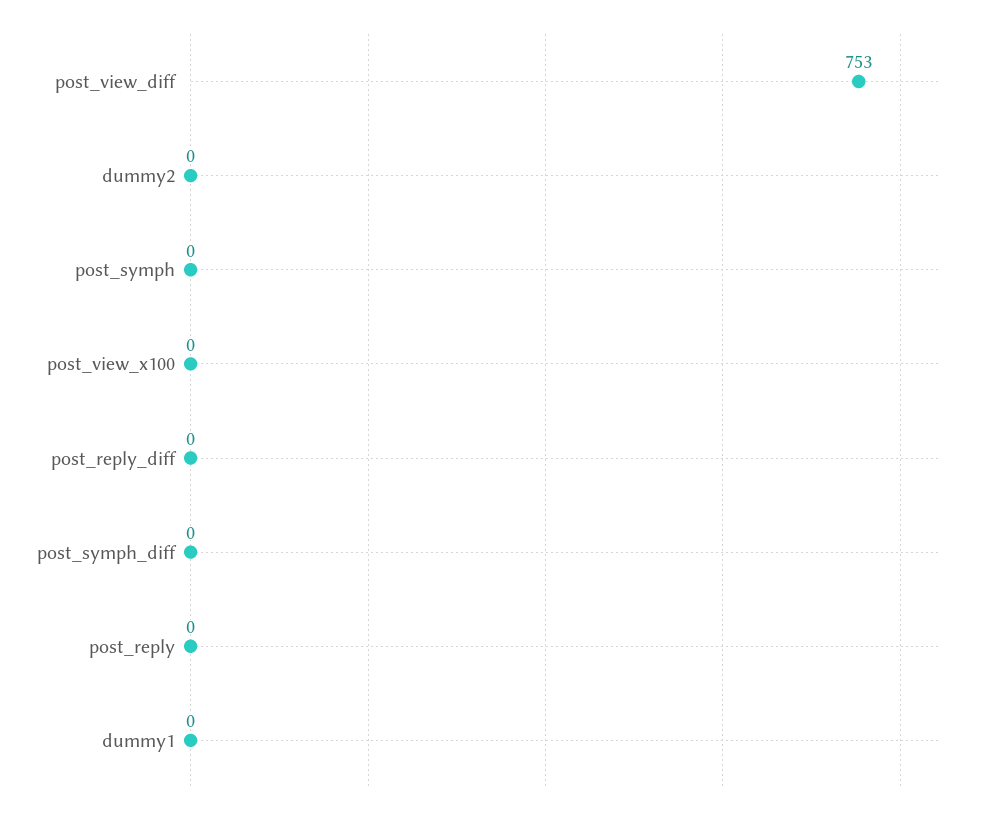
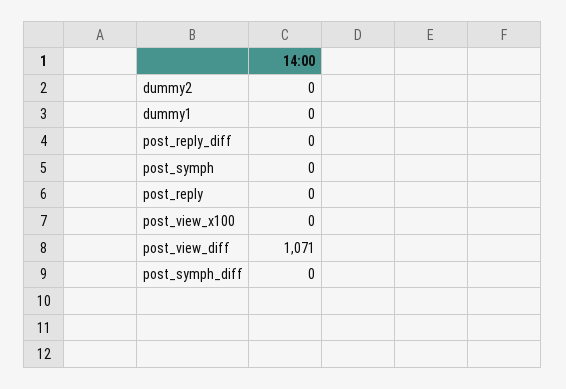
  {
-   "post_view_diff": 753,
+   "post_view_diff": 1071,
    "dummy2": 0,
    "post_symph": 0,
    "post_view_x100": 0,
    "post_reply_diff": 0,
    "post_symph_diff": 0,
    "post_reply": 0,
    "dummy1": 0
  }

